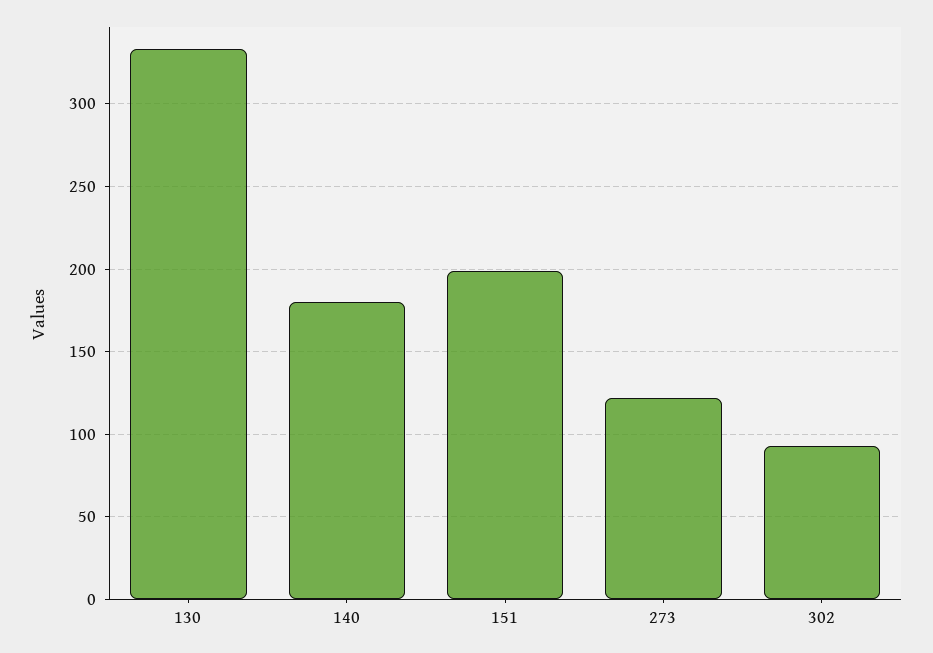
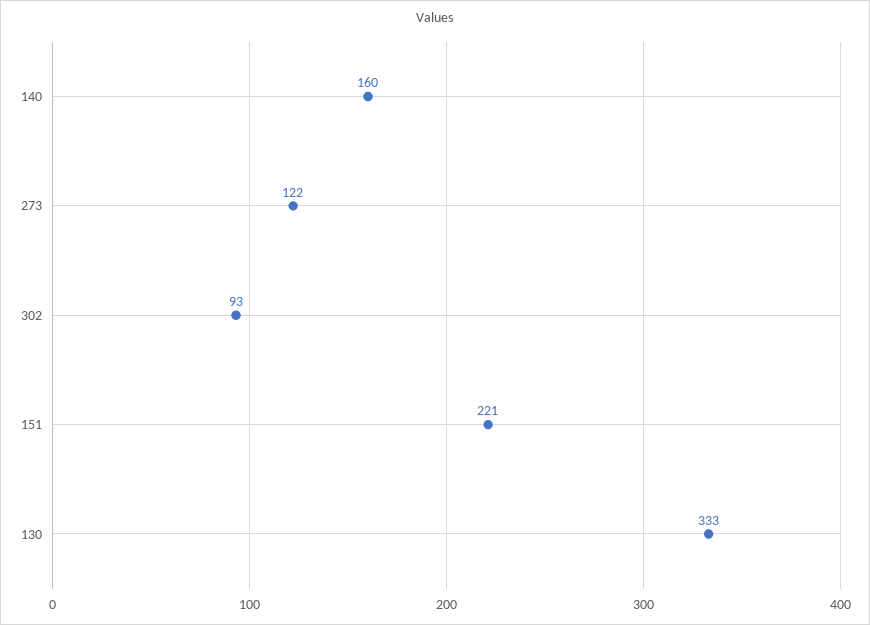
  {
    "130": 333,
-   "140": 180,
+   "140": 160,
-   "151": 200,
+   "151": 221,
    "273": 122,
    "302": 93
  }

